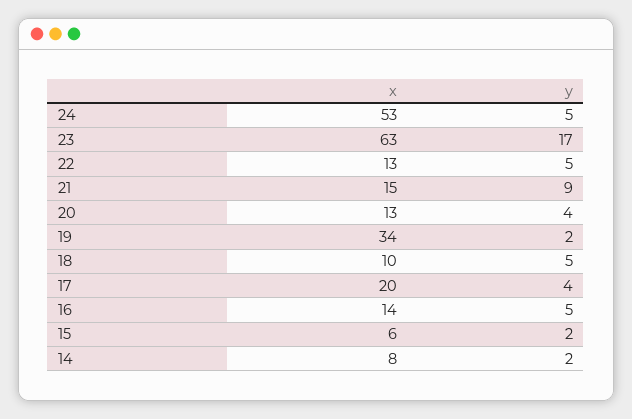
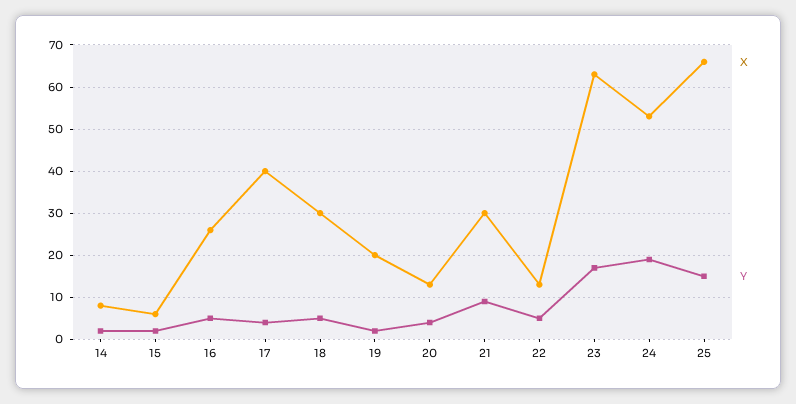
  {
    "x": {
      "24": 53,
      "23": 63,
      "22": 13,
-     "21": 15,
+     "21": 30,
      "20": 13,
-     "19": 34,
+     "19": 20,
-     "18": 10,
+     "18": 30,
-     "17": 20,
+     "17": 40,
-     "16": 14,
+     "16": 25,
      "15": 6,
-     "14": 8
+     "14": 8,
+     "25": 65
    },
    "y": {
-     "24": 5,
+     "24": 20,
      "23": 17,
      "22": 5,
      "21": 9,
      "20": 4,
      "19": 2,
      "18": 5,
      "17": 4,
      "16": 5,
      "15": 2,
-     "14": 2
+     "14": 2,
+     "25": 15
    }
  }

